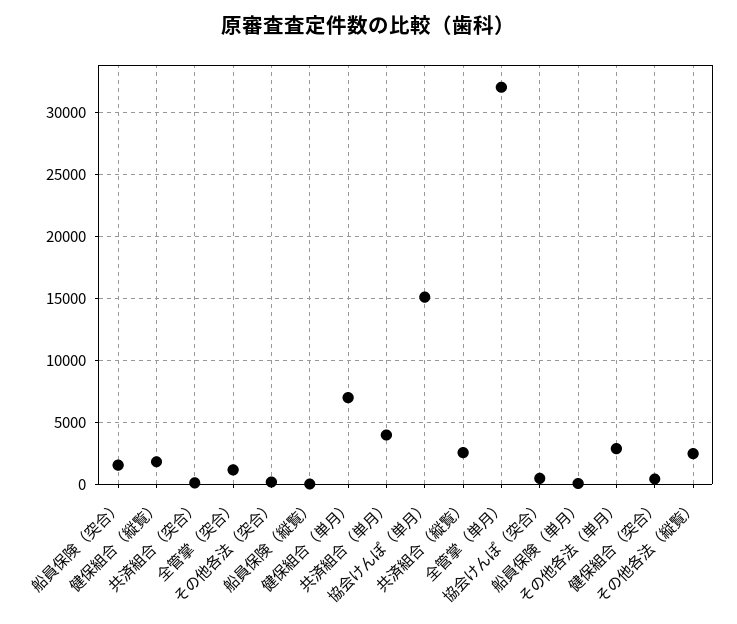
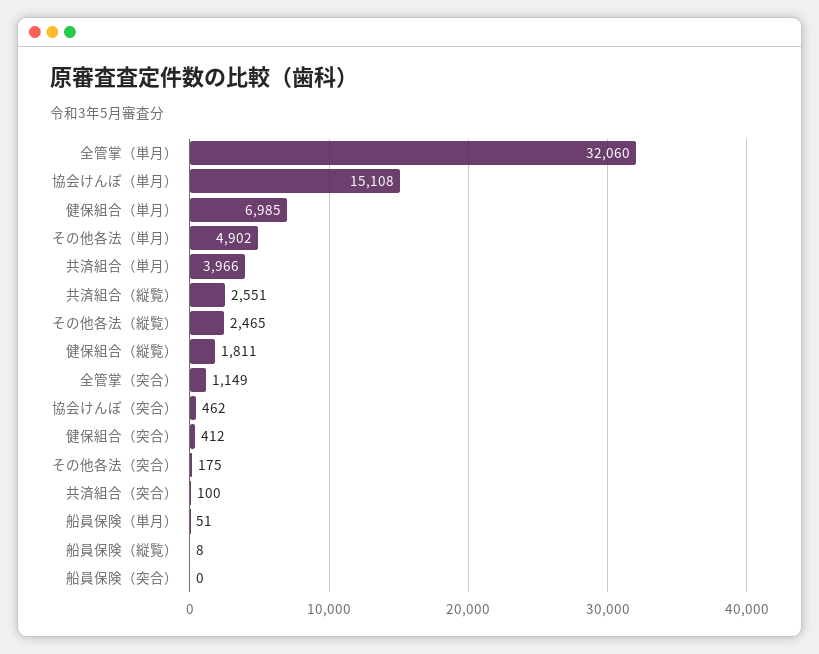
  {
-   "船員保険（突合）": 1500,
+   "船員保険（突合）": 0,
    "健保組合（縦覧）": 1811,
    "共済組合（突合）": 100,
    "全管掌（突合）": 1149,
    "その他各法（突合）": 175,
    "船員保険（縦覧）": 8,
    "健保組合（単月）": 6985,
    "共済組合（単月）": 3966,
    "協会けんぽ（単月）": 15108,
    "共済組合（縦覧）": 2551,
    "全管掌（単月）": 32060,
    "協会けんぽ（突合）": 462,
    "船員保険（単月）": 51,
-   "その他各法（単月）": 3000,
+   "その他各法（単月）": 4902,
    "健保組合（突合）": 412,
    "その他各法（縦覧）": 2465
  }

